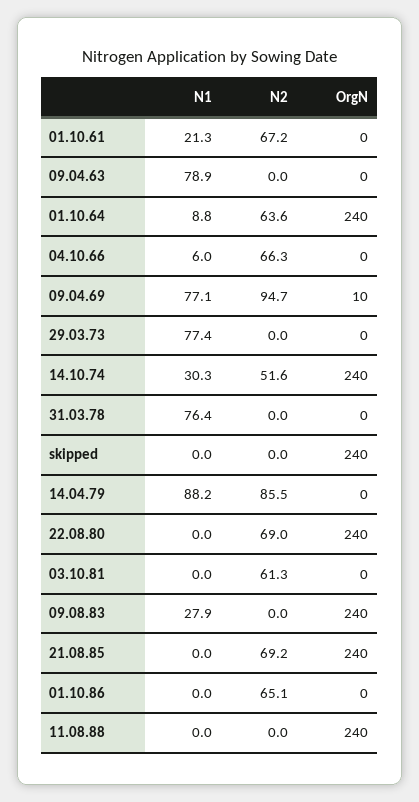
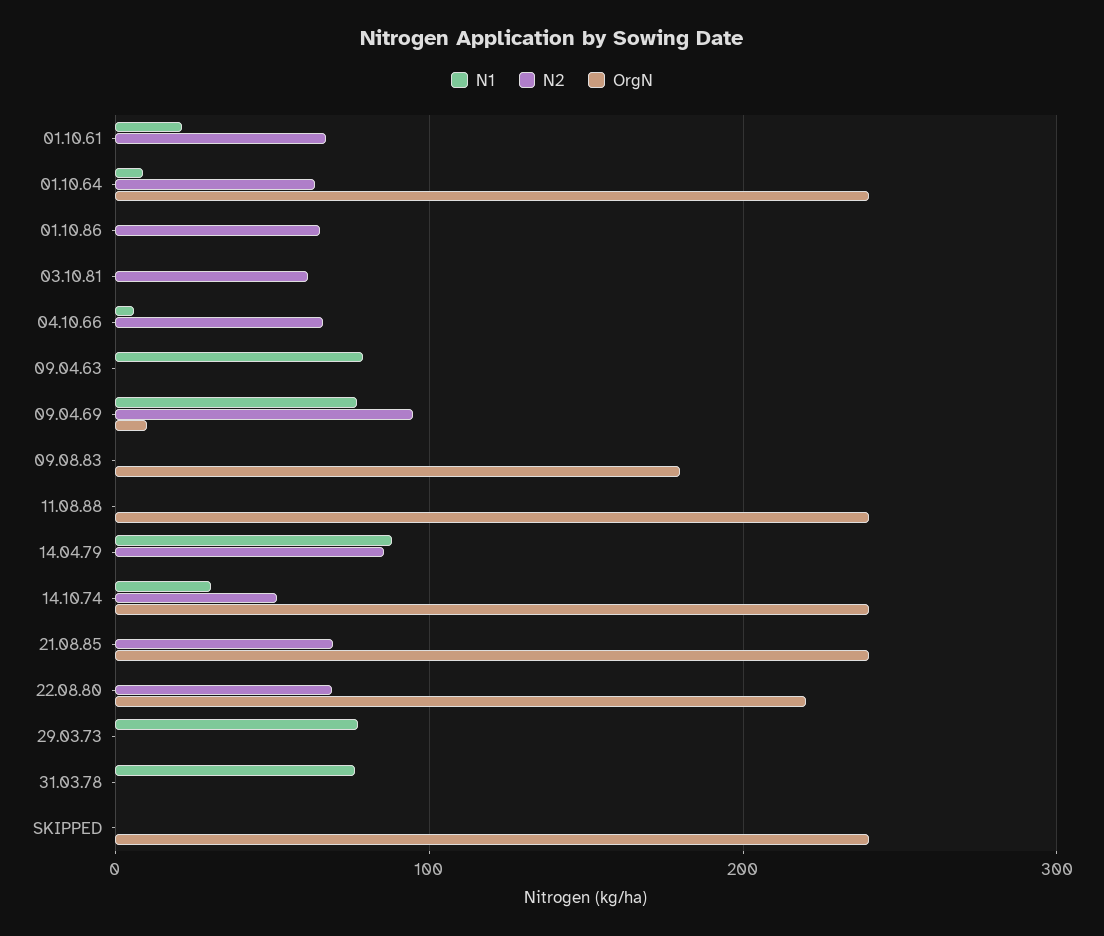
  {
    "N1": {
      "01.10.61": 21.3,
      "09.04.63": 78.9,
      "01.10.64": 8.8,
      "04.10.66": 6,
      "09.04.69": 77.1,
      "29.03.73": 77.4,
      "14.10.74": 30.3,
      "31.03.78": 76.4,
      "skipped": 0,
      "14.04.79": 88.2,
      "22.08.80": 0,
      "03.10.81": 0,
-     "09.08.83": 27.9,
+     "09.08.83": 0,
      "21.08.85": 0,
      "01.10.86": 0,
      "11.08.88": 0
    },
    "N2": {
      "01.10.61": 67.2,
      "09.04.63": 0,
      "01.10.64": 63.6,
      "04.10.66": 66.3,
      "09.04.69": 94.7,
      "29.03.73": 0,
      "14.10.74": 51.6,
      "31.03.78": 0,
      "skipped": 0,
      "14.04.79": 85.5,
      "22.08.80": 69,
      "03.10.81": 61.3,
      "09.08.83": 0,
      "21.08.85": 69.2,
      "01.10.86": 65.1,
      "11.08.88": 0
    },
    "OrgN": {
      "01.10.61": 0,
      "09.04.63": 0,
      "01.10.64": 240,
      "04.10.66": 0,
      "09.04.69": 10,
      "29.03.73": 0,
      "14.10.74": 240,
      "31.03.78": 0,
      "skipped": 240,
      "14.04.79": 0,
-     "22.08.80": 240,
+     "22.08.80": 220,
      "03.10.81": 0,
-     "09.08.83": 240,
+     "09.08.83": 180,
      "21.08.85": 240,
      "01.10.86": 0,
      "11.08.88": 240
    }
  }

